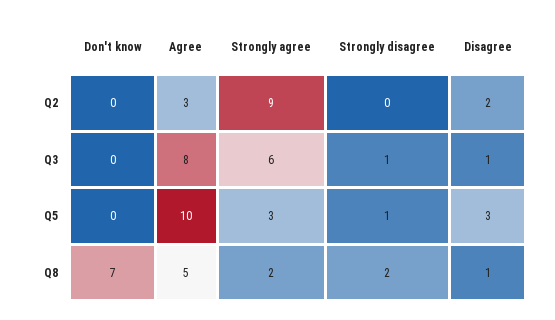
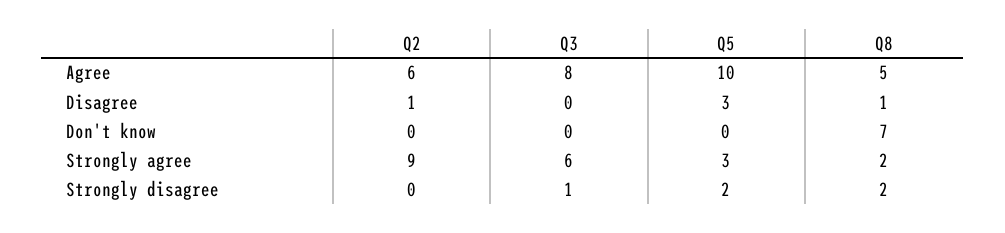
  {
    "Don't know": {
      "Q2": 0,
      "Q3": 0,
      "Q5": 0,
      "Q8": 7
    },
    "Agree": {
-     "Q2": 3,
+     "Q2": 6,
      "Q3": 8,
      "Q5": 10,
      "Q8": 5
    },
    "Strongly agree": {
      "Q2": 9,
      "Q3": 6,
      "Q5": 3,
      "Q8": 2
    },
    "Strongly disagree": {
      "Q2": 0,
      "Q3": 1,
-     "Q5": 1,
+     "Q5": 2,
      "Q8": 2
    },
    "Disagree": {
-     "Q2": 2,
+     "Q2": 1,
-     "Q3": 1,
+     "Q3": 0,
      "Q5": 3,
      "Q8": 1
    }
  }

